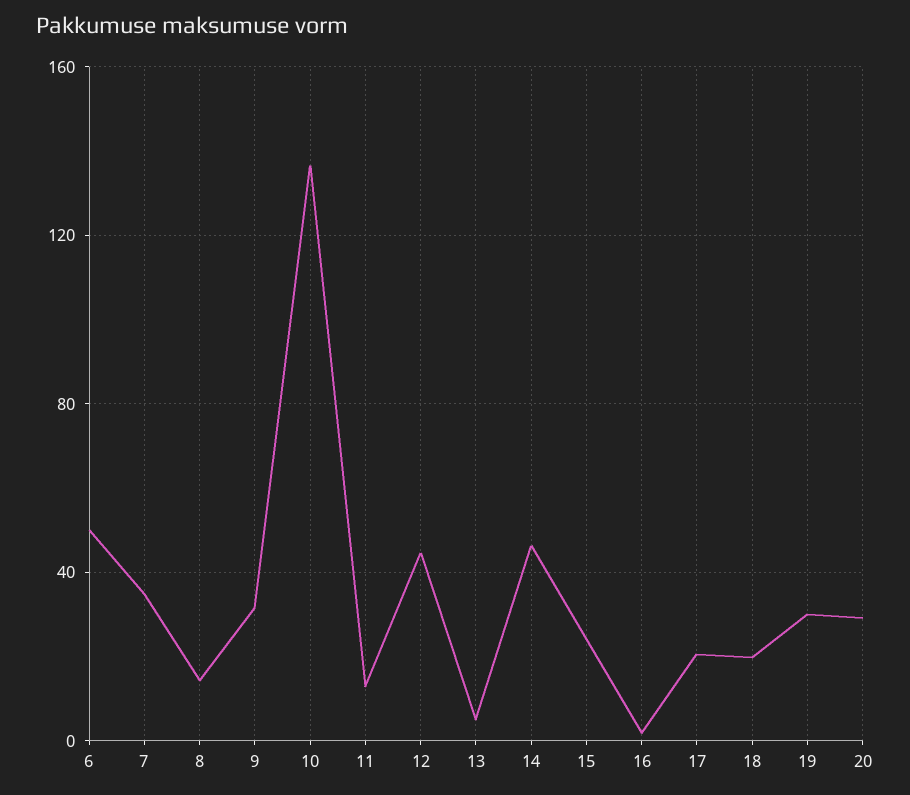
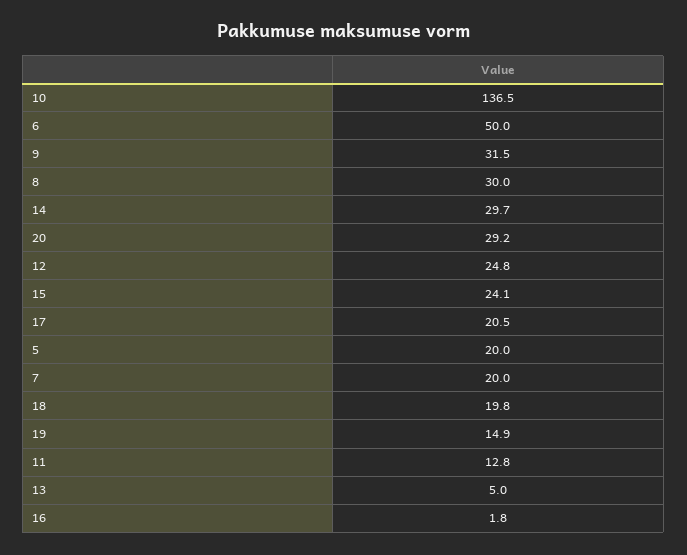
  {
    "6": 50,
-   "7": 35,
+   "7": 20,
-   "8": 15,
+   "8": 30,
    "9": 31.5,
    "10": 136.5,
    "11": 12.8,
-   "12": 45,
+   "12": 24.8,
    "13": 5,
-   "14": 45,
+   "14": 29.7,
    "15": 24.1,
    "16": 1.8,
    "17": 20.5,
    "18": 19.8,
-   "19": 30,
+   "19": 14.9,
-   "20": 29.2
+   "20": 29.2,
+   "5": 20
  }

